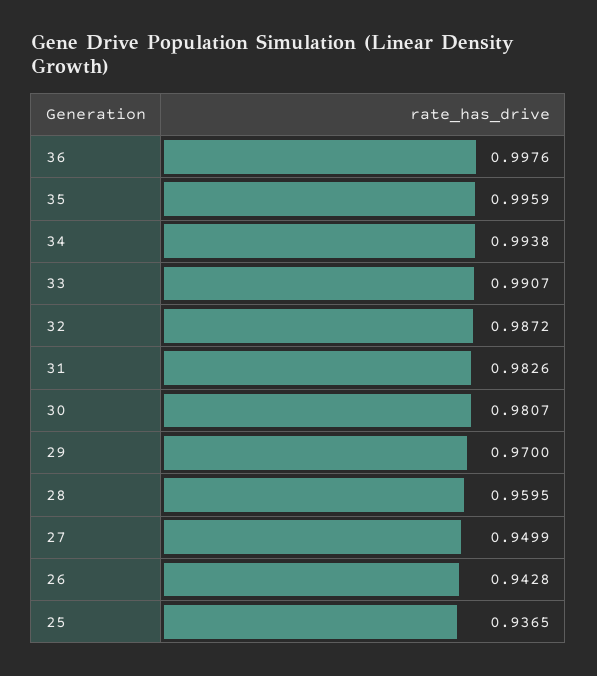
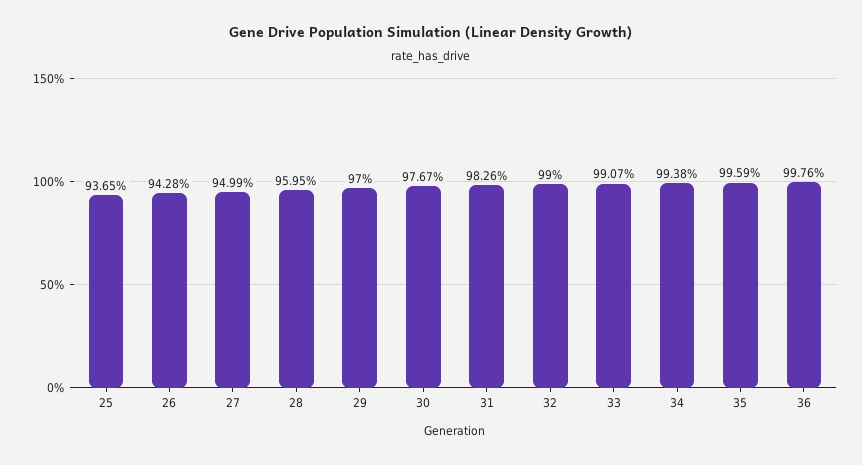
  {
    "36": 0.9976,
    "35": 0.9959,
    "34": 0.9938,
    "33": 0.9907,
-   "32": 0.9872,
+   "32": 0.99,
    "31": 0.9826,
-   "30": 0.9807,
+   "30": 0.9767,
    "29": 0.97,
    "28": 0.9595,
    "27": 0.9499,
    "26": 0.9428,
    "25": 0.9365
  }

